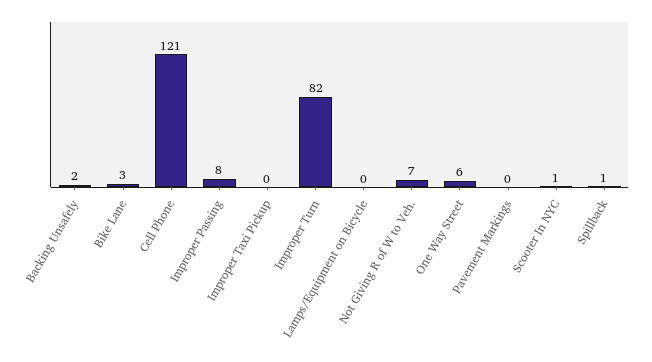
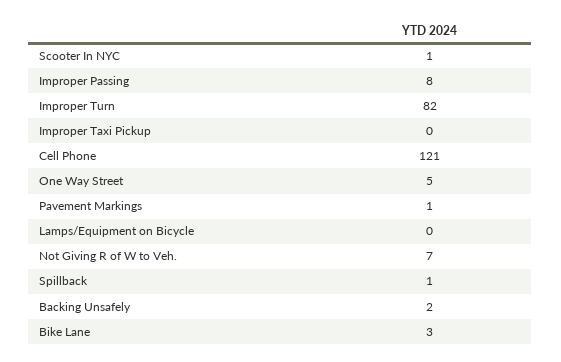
  {
    "Backing Unsafely": 2,
    "Bike Lane": 3,
    "Cell Phone": 121,
    "Improper Passing": 8,
    "Improper Taxi Pickup": 0,
    "Improper Turn": 82,
    "Lamps/Equipment on Bicycle": 0,
    "Not Giving R of W to Veh.": 7,
-   "One Way Street": 6,
+   "One Way Street": 5,
-   "Pavement Markings": 0,
+   "Pavement Markings": 1,
    "Scooter In NYC": 1,
    "Spillback": 1
  }

